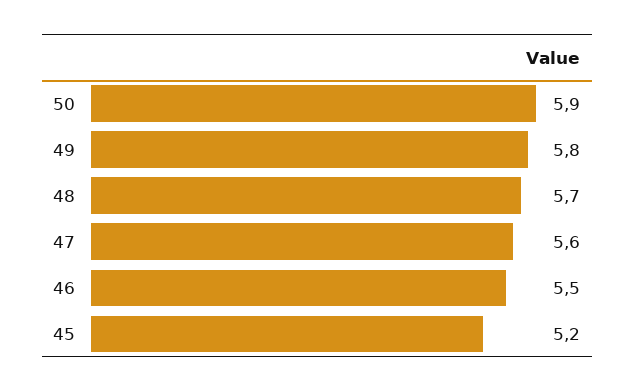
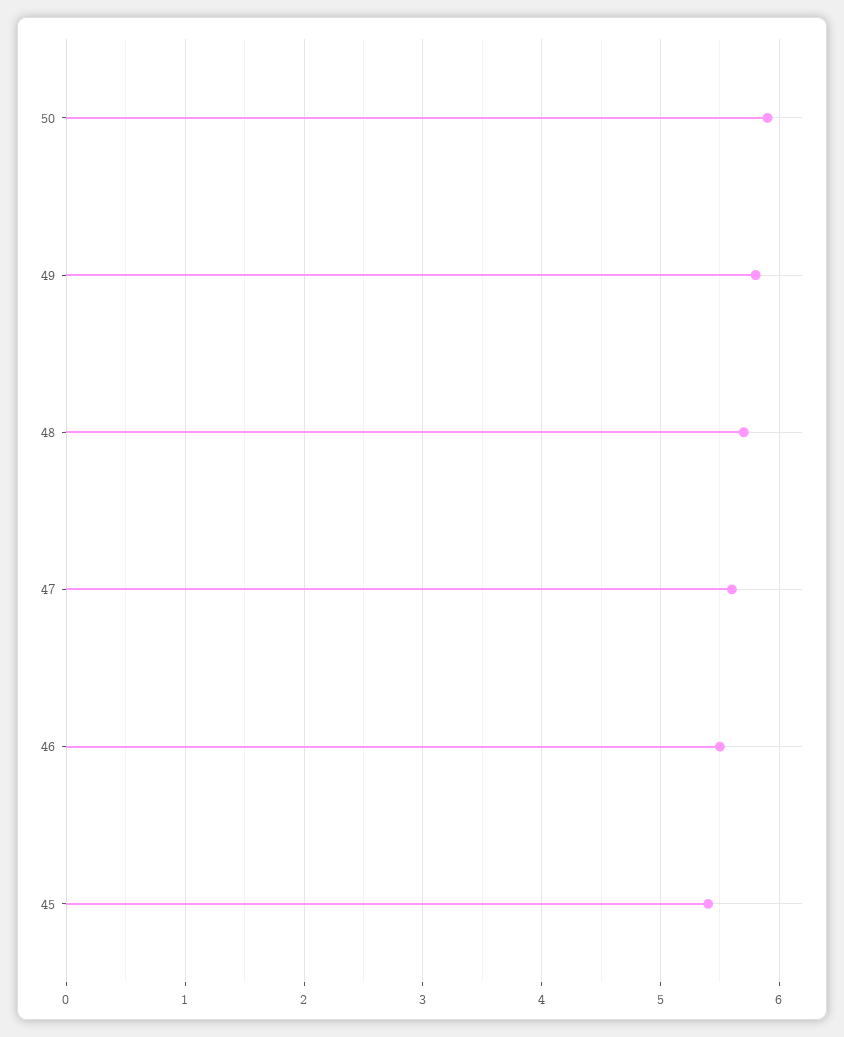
  {
    "50": 5.9,
    "49": 5.8,
    "48": 5.7,
    "47": 5.6,
    "46": 5.5,
-   "45": 5.2
+   "45": 5.4
  }

